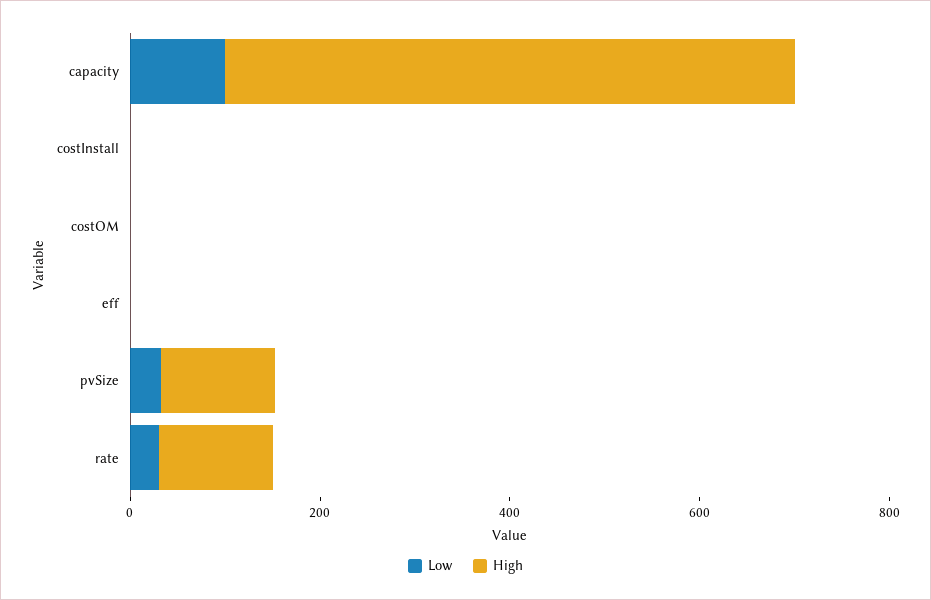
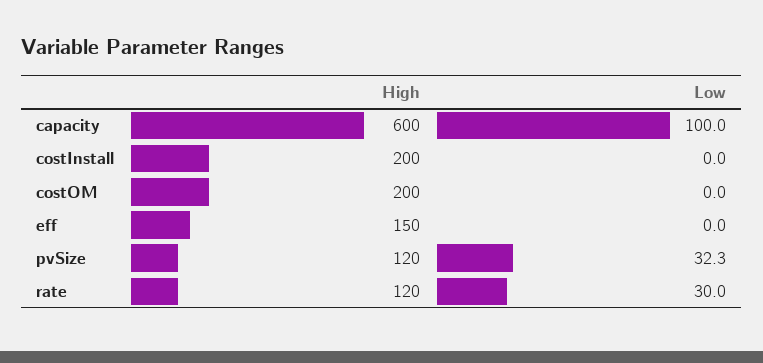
  {
    "Low": {
      "capacity": 100,
      "costInstall": 0,
      "costOM": 0,
      "eff": 0,
      "pvSize": 32.3,
      "rate": 30
    },
    "High": {
      "capacity": 600,
-     "costInstall": 0,
+     "costInstall": 200,
-     "costOM": 0,
+     "costOM": 200,
-     "eff": 0,
+     "eff": 150,
      "pvSize": 120,
      "rate": 120
    }
  }

